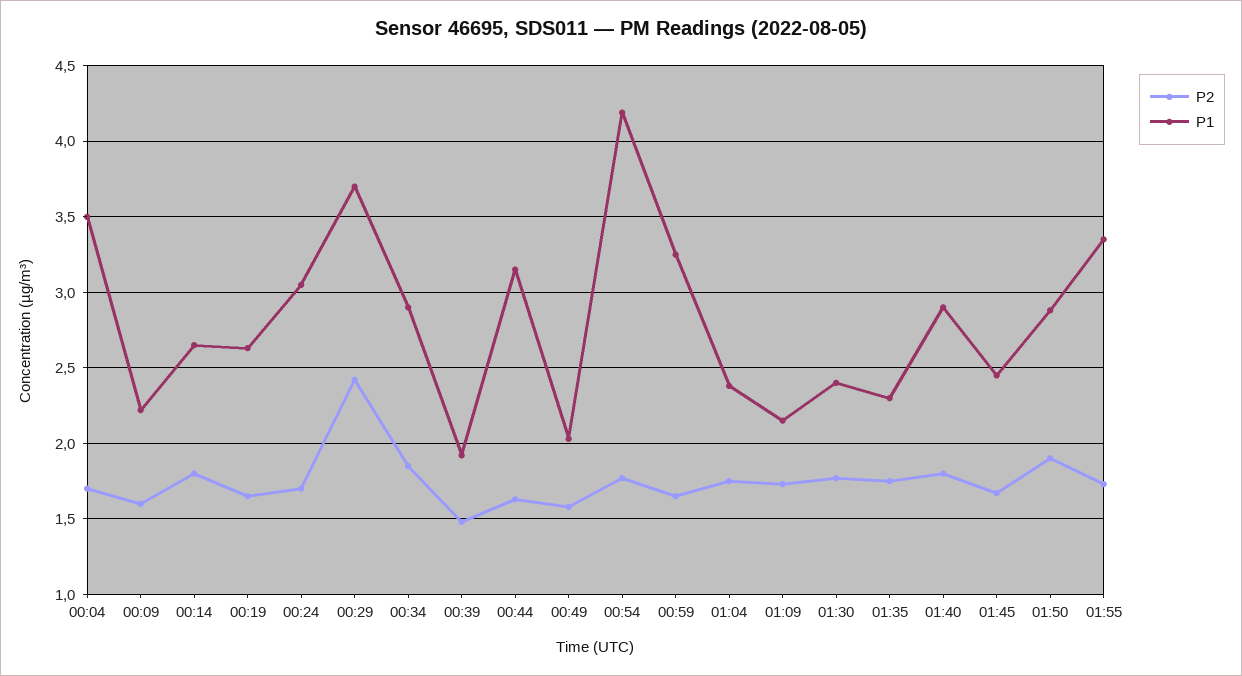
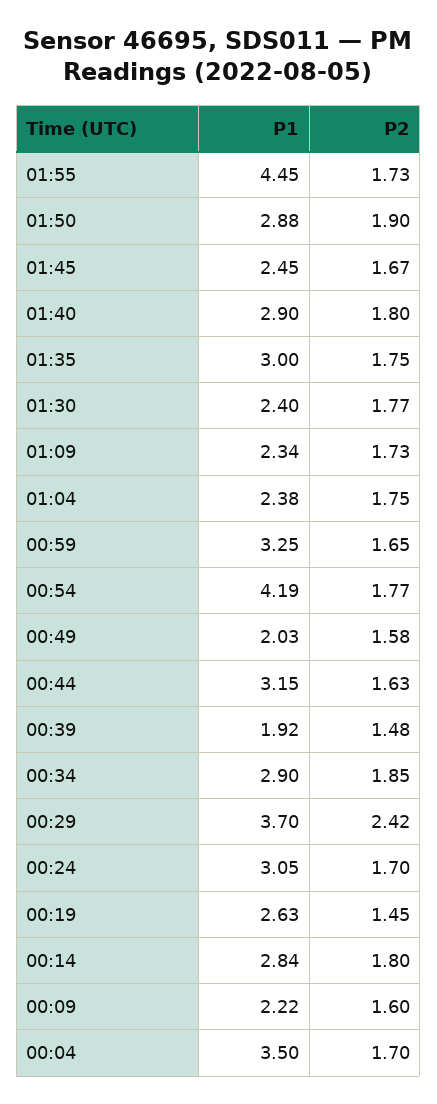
  {
    "P2": {
      "00:04": 1.7,
      "00:09": 1.6,
      "00:14": 1.8,
-     "00:19": 1.65,
+     "00:19": 1.45,
      "00:24": 1.7,
      "00:29": 2.42,
      "00:34": 1.85,
      "00:39": 1.48,
      "00:44": 1.63,
      "00:49": 1.58,
      "00:54": 1.77,
      "00:59": 1.65,
      "01:04": 1.75,
      "01:09": 1.73,
      "01:30": 1.77,
      "01:35": 1.75,
      "01:40": 1.8,
      "01:45": 1.67,
      "01:50": 1.9,
      "01:55": 1.73
    },
    "P1": {
      "00:04": 3.5,
      "00:09": 2.22,
-     "00:14": 2.65,
+     "00:14": 2.84,
      "00:19": 2.63,
      "00:24": 3.05,
      "00:29": 3.7,
      "00:34": 2.9,
      "00:39": 1.92,
      "00:44": 3.15,
      "00:49": 2.03,
      "00:54": 4.19,
      "00:59": 3.25,
      "01:04": 2.38,
-     "01:09": 2.15,
+     "01:09": 2.34,
      "01:30": 2.4,
-     "01:35": 2.3,
+     "01:35": 3,
      "01:40": 2.9,
      "01:45": 2.45,
      "01:50": 2.88,
-     "01:55": 3.35
+     "01:55": 4.45
    }
  }

